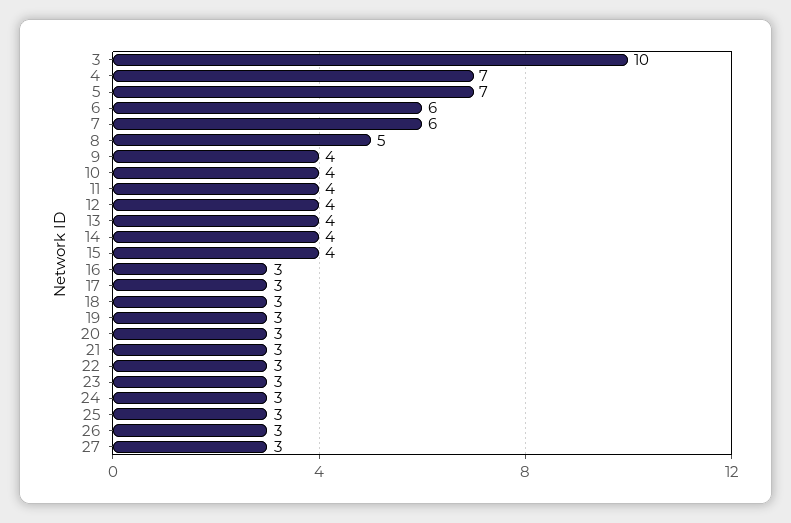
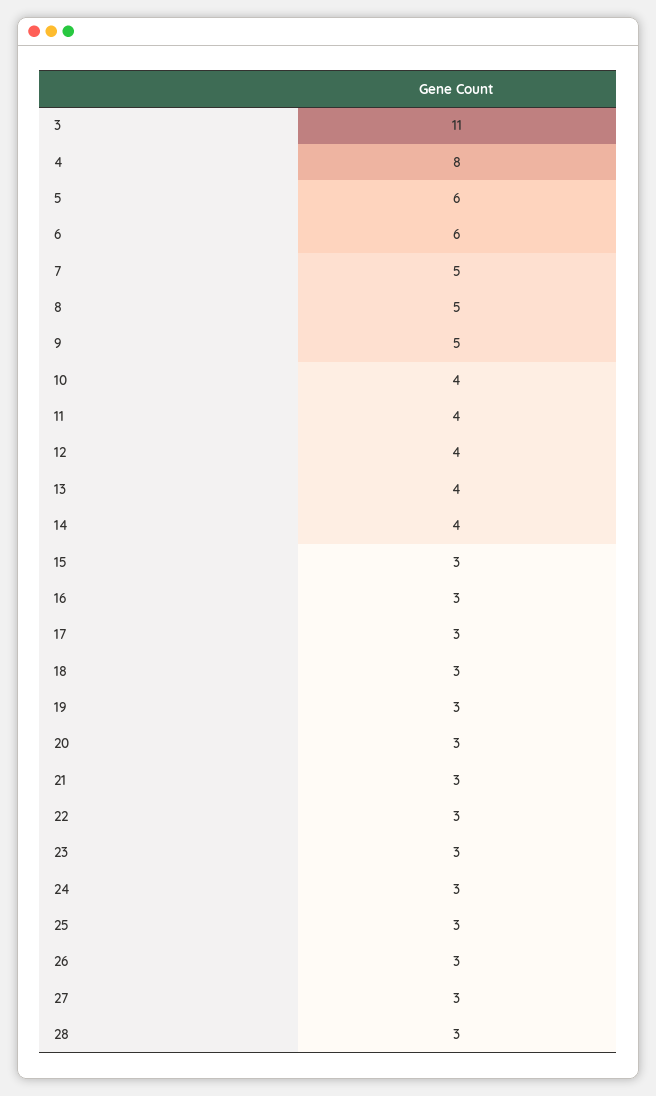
  {
-   "3": 10,
+   "3": 11,
-   "4": 7,
+   "4": 8,
-   "5": 7,
+   "5": 6,
    "6": 6,
-   "7": 6,
+   "7": 5,
    "8": 5,
-   "9": 4,
+   "9": 5,
    "10": 4,
    "11": 4,
    "12": 4,
    "13": 4,
    "14": 4,
-   "15": 4,
+   "15": 3,
    "16": 3,
    "17": 3,
    "18": 3,
    "19": 3,
    "20": 3,
    "21": 3,
    "22": 3,
    "23": 3,
    "24": 3,
    "25": 3,
    "26": 3,
-   "27": 3
+   "27": 3,
+   "28": 3
  }

